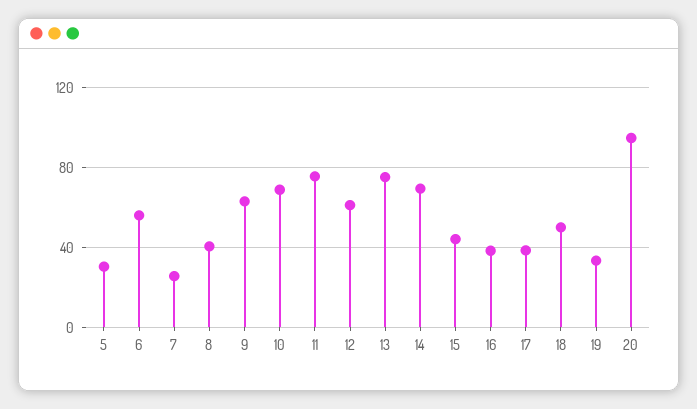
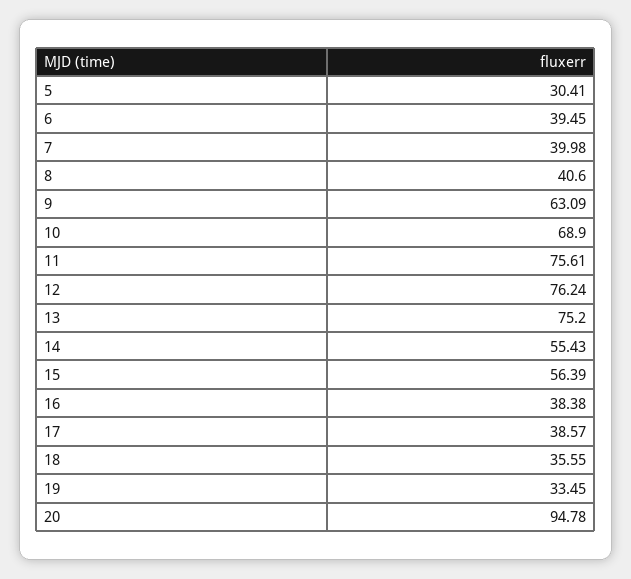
  {
    "5": 30.41,
-   "6": 55,
+   "6": 39.45,
-   "7": 25,
+   "7": 39.98,
    "8": 40.6,
    "9": 63.09,
    "10": 68.9,
    "11": 75.61,
-   "12": 60,
+   "12": 76.24,
    "13": 75.2,
-   "14": 70,
+   "14": 55.43,
-   "15": 45,
+   "15": 56.39,
    "16": 38.38,
    "17": 38.57,
-   "18": 50,
+   "18": 35.55,
    "19": 33.45,
    "20": 94.78
  }

